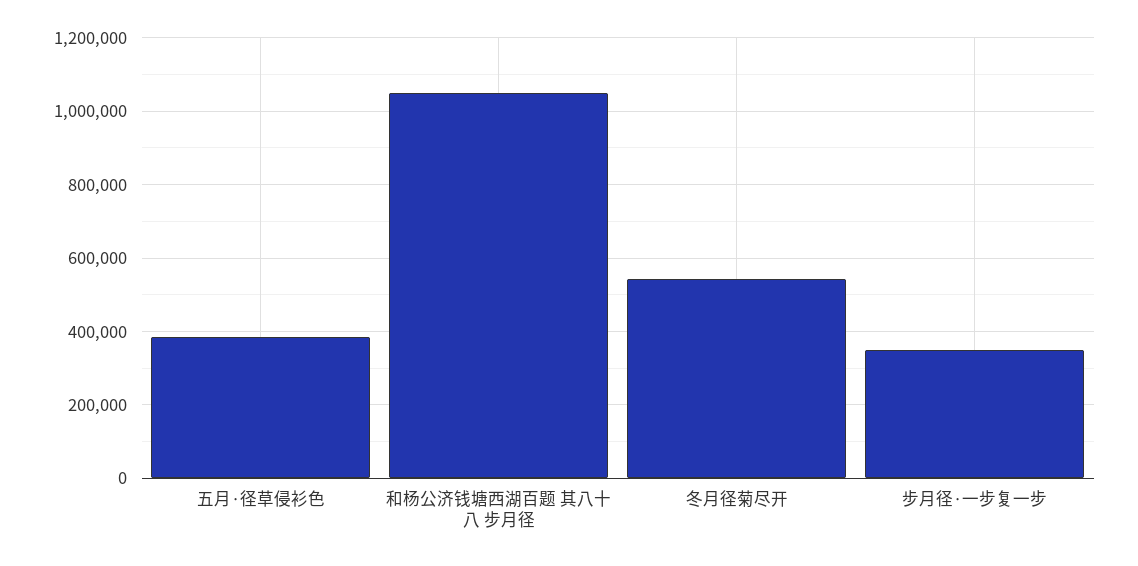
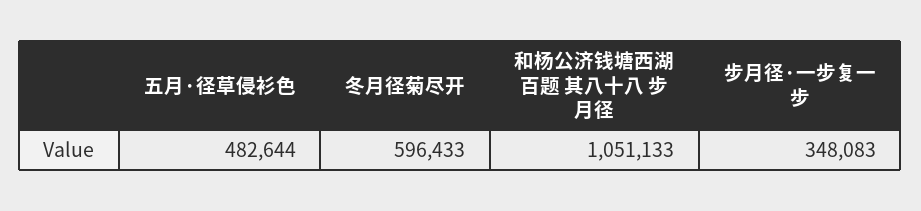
  {
-   "五月·径草侵衫色": 380000,
+   "五月·径草侵衫色": 482644,
    "和杨公济钱塘西湖百题 其八十八 步月径": 1051133,
-   "冬月径菊尽开": 540000,
+   "冬月径菊尽开": 596433,
    "步月径·一步复一步": 348083
  }

